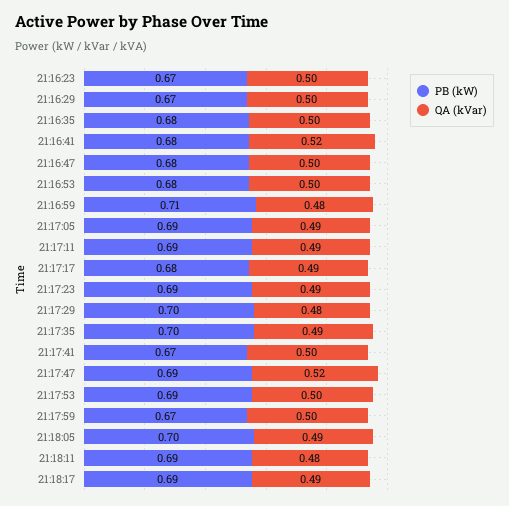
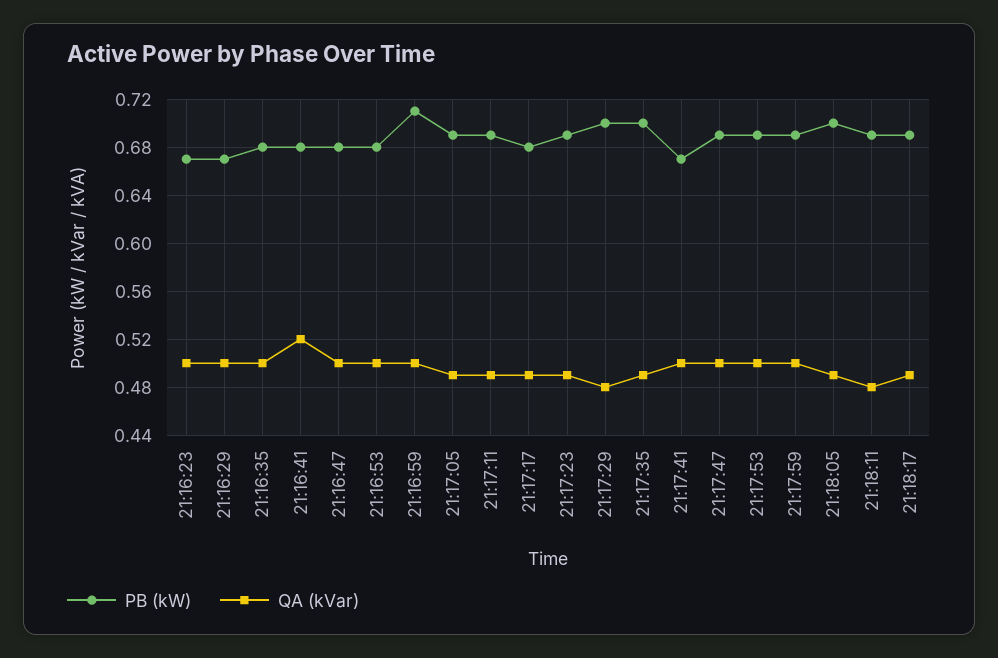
  {
    "PB (kW)": {
      "21:16:23": 0.67,
      "21:16:29": 0.67,
      "21:16:35": 0.68,
      "21:16:41": 0.68,
      "21:16:47": 0.68,
      "21:16:53": 0.68,
      "21:16:59": 0.71,
      "21:17:05": 0.69,
      "21:17:11": 0.69,
      "21:17:17": 0.68,
      "21:17:23": 0.69,
      "21:17:29": 0.7,
      "21:17:35": 0.7,
      "21:17:41": 0.67,
      "21:17:47": 0.69,
      "21:17:53": 0.69,
-     "21:17:59": 0.67,
+     "21:17:59": 0.69,
      "21:18:05": 0.7,
      "21:18:11": 0.69,
      "21:18:17": 0.69
    },
    "QA (kVar)": {
      "21:16:23": 0.5,
      "21:16:29": 0.5,
      "21:16:35": 0.5,
      "21:16:41": 0.52,
      "21:16:47": 0.5,
      "21:16:53": 0.5,
-     "21:16:59": 0.48,
+     "21:16:59": 0.5,
      "21:17:05": 0.49,
      "21:17:11": 0.49,
      "21:17:17": 0.49,
      "21:17:23": 0.49,
      "21:17:29": 0.48,
      "21:17:35": 0.49,
      "21:17:41": 0.5,
-     "21:17:47": 0.52,
+     "21:17:47": 0.5,
      "21:17:53": 0.5,
      "21:17:59": 0.5,
      "21:18:05": 0.49,
      "21:18:11": 0.48,
      "21:18:17": 0.49
    }
  }

